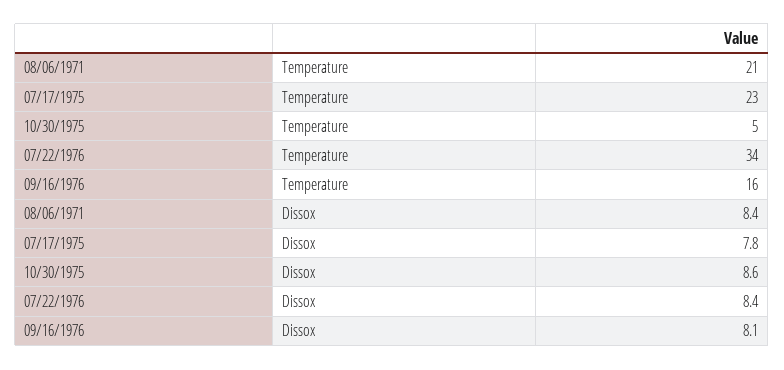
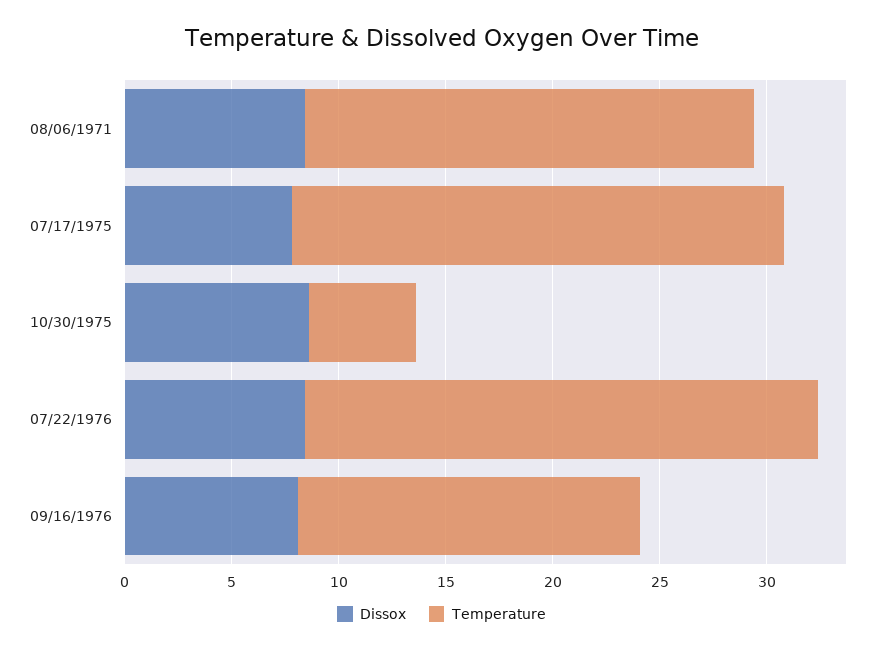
  {
    "Temperature": {
      "08/06/1971": 21,
      "07/17/1975": 23,
      "10/30/1975": 5,
-     "07/22/1976": 34,
+     "07/22/1976": 24,
      "09/16/1976": 16
    },
    "Dissox": {
      "08/06/1971": 8.4,
      "07/17/1975": 7.8,
      "10/30/1975": 8.6,
      "07/22/1976": 8.4,
      "09/16/1976": 8.1
    }
  }

